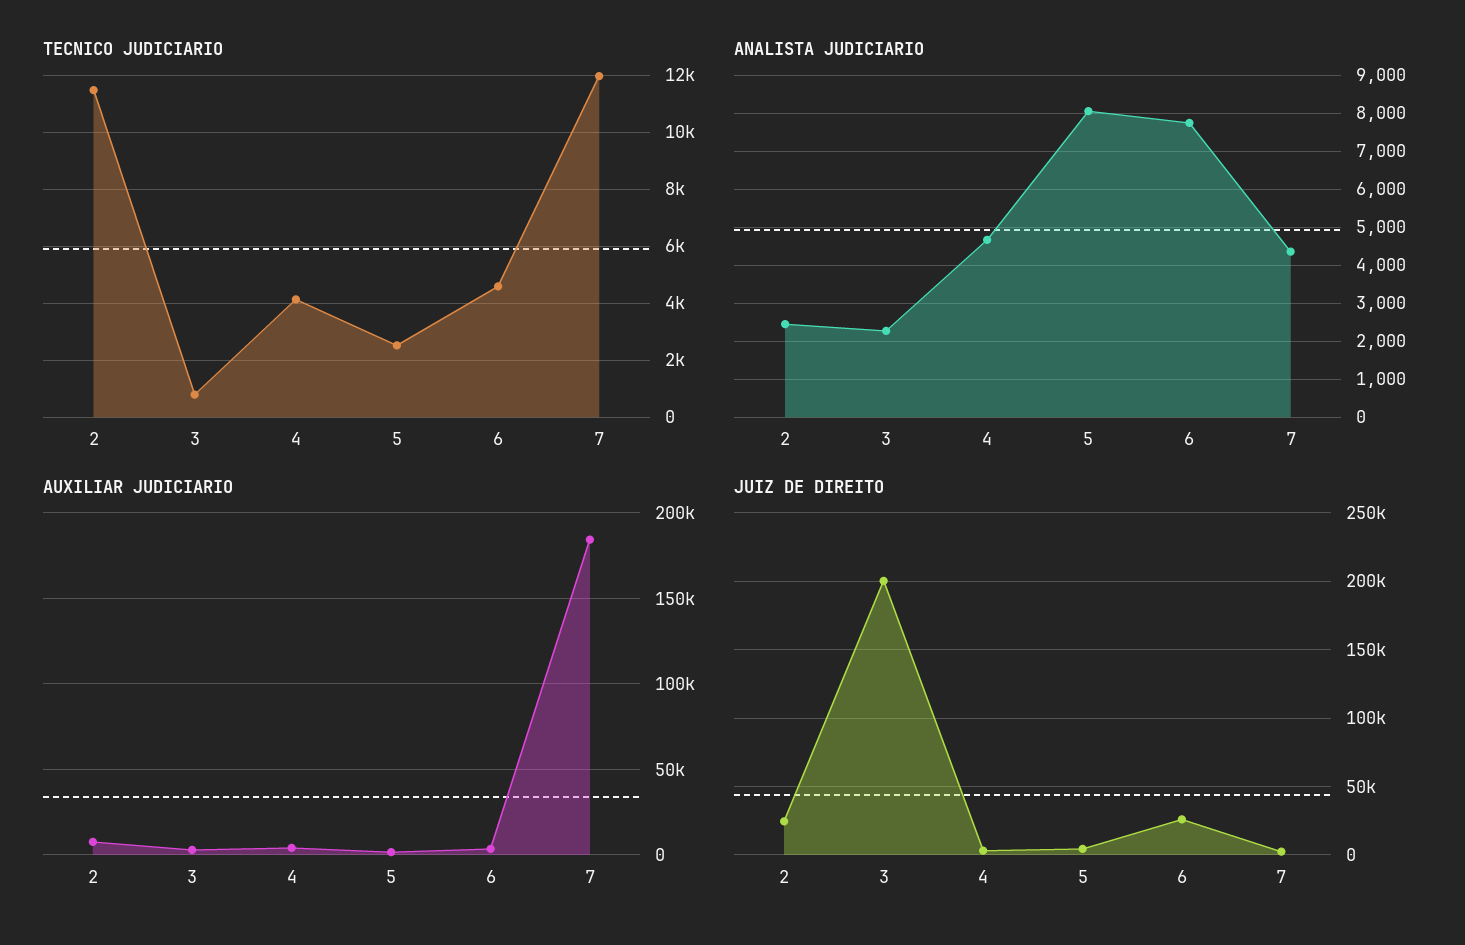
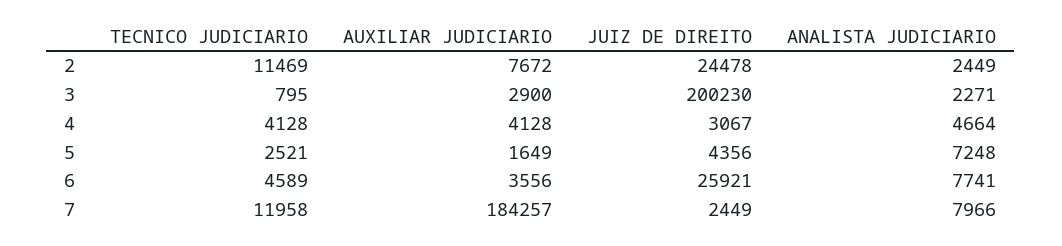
  {
    "TECNICO JUDICIARIO": {
      "2": 11469,
      "3": 795,
      "4": 4128,
      "5": 2521,
      "6": 4589,
      "7": 11958
    },
    "ANALISTA JUDICIARIO": {
      "2": 2449,
      "3": 2271,
      "4": 4664,
-     "5": 8000,
+     "5": 7248,
      "6": 7741,
-     "7": 4400
+     "7": 7966
    },
    "AUXILIAR JUDICIARIO": {
      "2": 7672,
      "3": 2900,
      "4": 4128,
      "5": 1649,
      "6": 3556,
      "7": 184257
    },
    "JUIZ DE DIREITO": {
      "2": 24478,
      "3": 200230,
      "4": 3067,
      "5": 4356,
      "6": 25921,
      "7": 2449
    }
  }

